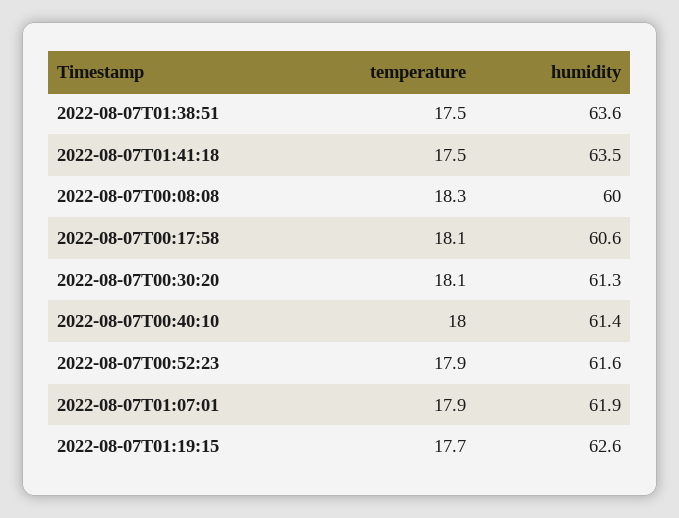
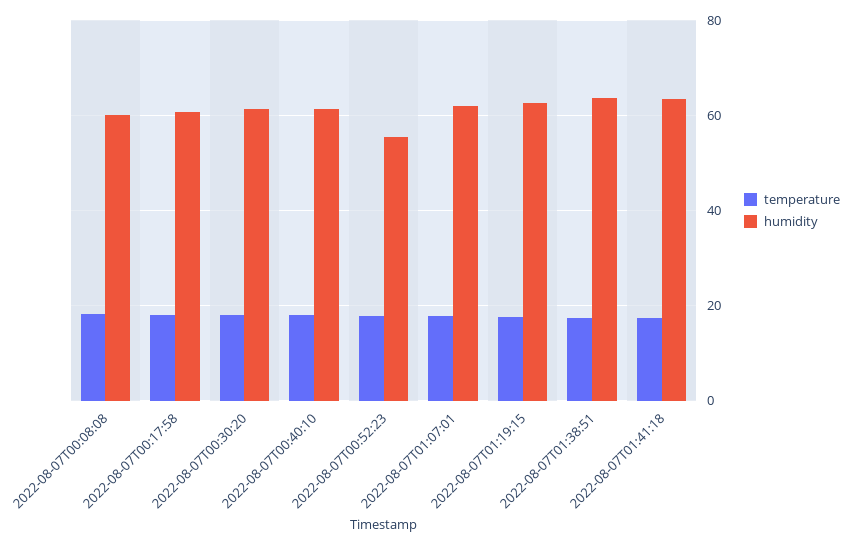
  {
    "temperature": {
      "2022-08-07T01:38:51": 17.5,
      "2022-08-07T01:41:18": 17.5,
      "2022-08-07T00:08:08": 18.3,
      "2022-08-07T00:17:58": 18.1,
      "2022-08-07T00:30:20": 18.1,
      "2022-08-07T00:40:10": 18,
      "2022-08-07T00:52:23": 17.9,
      "2022-08-07T01:07:01": 17.9,
      "2022-08-07T01:19:15": 17.7
    },
    "humidity": {
      "2022-08-07T01:38:51": 63.6,
      "2022-08-07T01:41:18": 63.5,
      "2022-08-07T00:08:08": 60,
      "2022-08-07T00:17:58": 60.6,
      "2022-08-07T00:30:20": 61.3,
      "2022-08-07T00:40:10": 61.4,
-     "2022-08-07T00:52:23": 61.6,
+     "2022-08-07T00:52:23": 56,
      "2022-08-07T01:07:01": 61.9,
      "2022-08-07T01:19:15": 62.6
    }
  }

